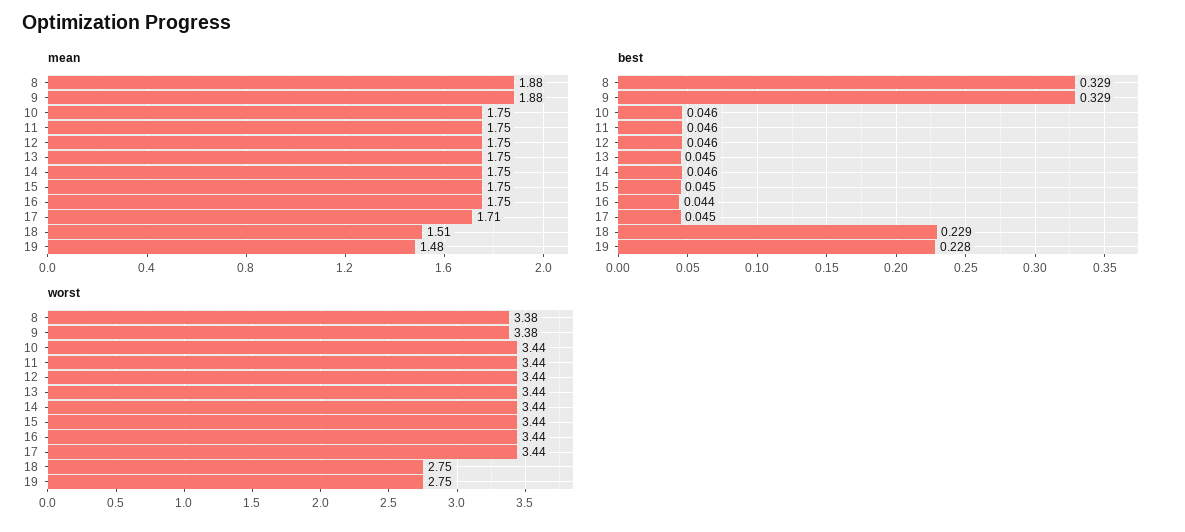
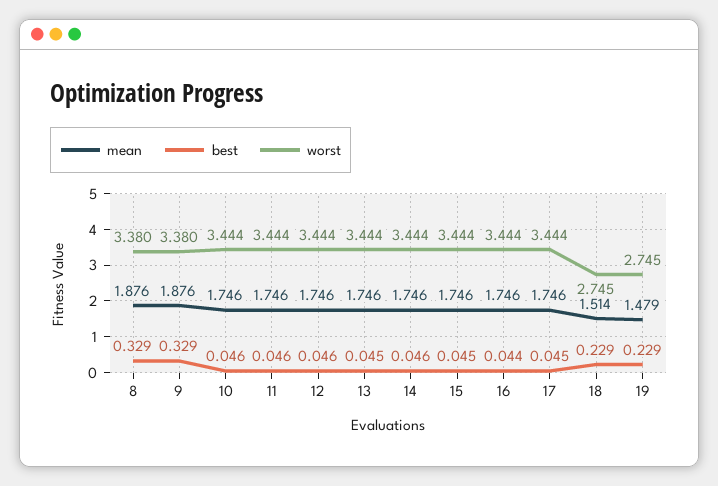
  {
    "mean": {
      "8": 1.876,
      "9": 1.876,
      "10": 1.746,
      "11": 1.746,
      "12": 1.746,
      "13": 1.746,
      "14": 1.746,
      "15": 1.746,
      "16": 1.746,
-     "17": 1.71,
+     "17": 1.746,
      "18": 1.514,
      "19": 1.479
    },
    "best": {
      "8": 0.329,
      "9": 0.329,
      "10": 0.046,
      "11": 0.046,
      "12": 0.046,
      "13": 0.045,
      "14": 0.046,
      "15": 0.045,
      "16": 0.044,
      "17": 0.045,
      "18": 0.229,
-     "19": 0.228
+     "19": 0.229
    },
    "worst": {
      "8": 3.38,
      "9": 3.38,
      "10": 3.444,
      "11": 3.444,
      "12": 3.444,
      "13": 3.444,
      "14": 3.444,
      "15": 3.444,
      "16": 3.444,
      "17": 3.444,
      "18": 2.745,
      "19": 2.745
    }
  }

